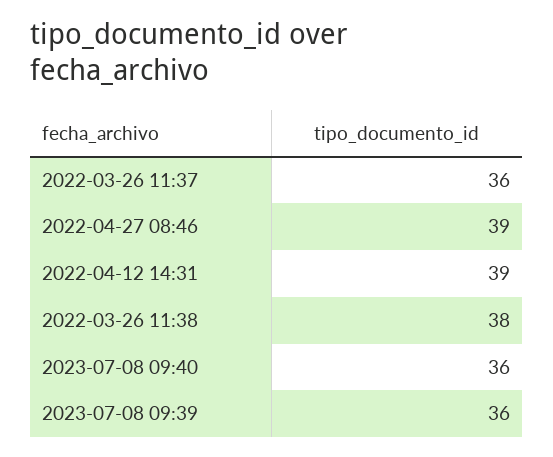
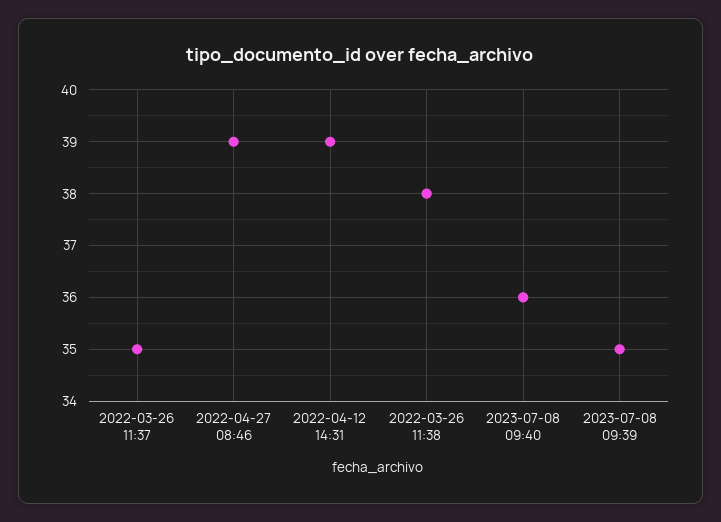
  {
-   "2022-03-26 11:37": 36,
+   "2022-03-26 11:37": 35,
    "2022-04-27 08:46": 39,
    "2022-04-12 14:31": 39,
    "2022-03-26 11:38": 38,
    "2023-07-08 09:40": 36,
-   "2023-07-08 09:39": 36
+   "2023-07-08 09:39": 35
  }

